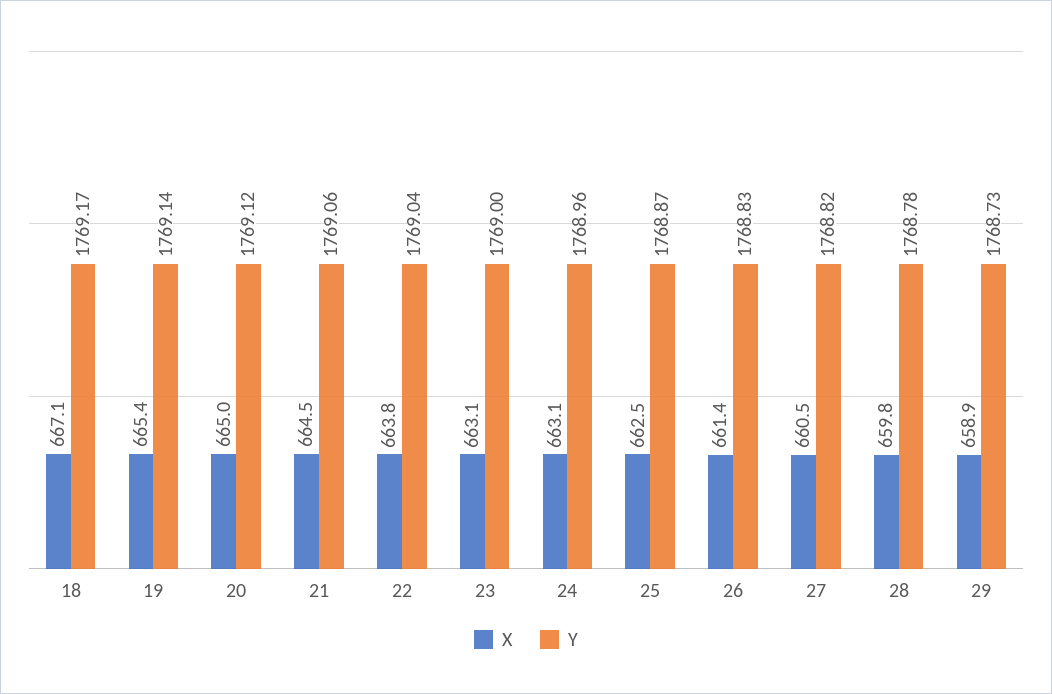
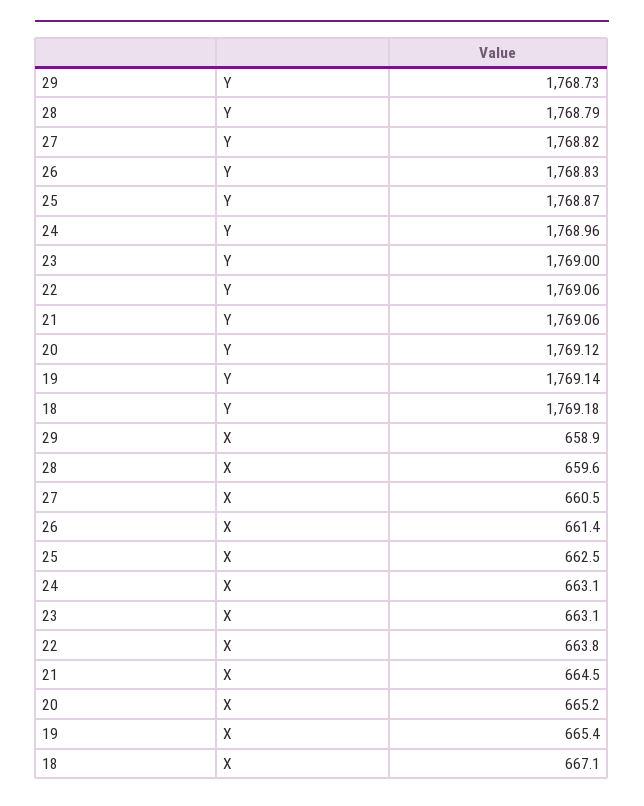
  {
    "X": {
      "18": 667.1,
      "19": 665.4,
-     "20": 665,
+     "20": 665.2,
      "21": 664.5,
      "22": 663.8,
      "23": 663.1,
      "24": 663.1,
      "25": 662.5,
      "26": 661.4,
      "27": 660.5,
-     "28": 659.8,
+     "28": 659.6,
      "29": 658.9
    },
    "Y": {
-     "18": 1769.17,
+     "18": 1769.18,
      "19": 1769.14,
      "20": 1769.12,
      "21": 1769.06,
-     "22": 1769.04,
+     "22": 1769.06,
      "23": 1769,
      "24": 1768.96,
      "25": 1768.87,
      "26": 1768.83,
      "27": 1768.82,
-     "28": 1768.78,
+     "28": 1768.79,
      "29": 1768.73
    }
  }

